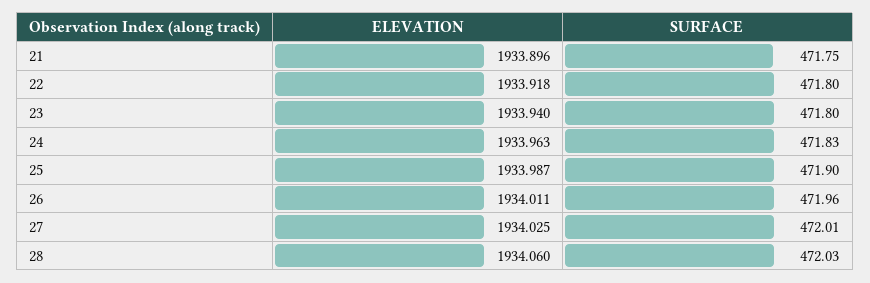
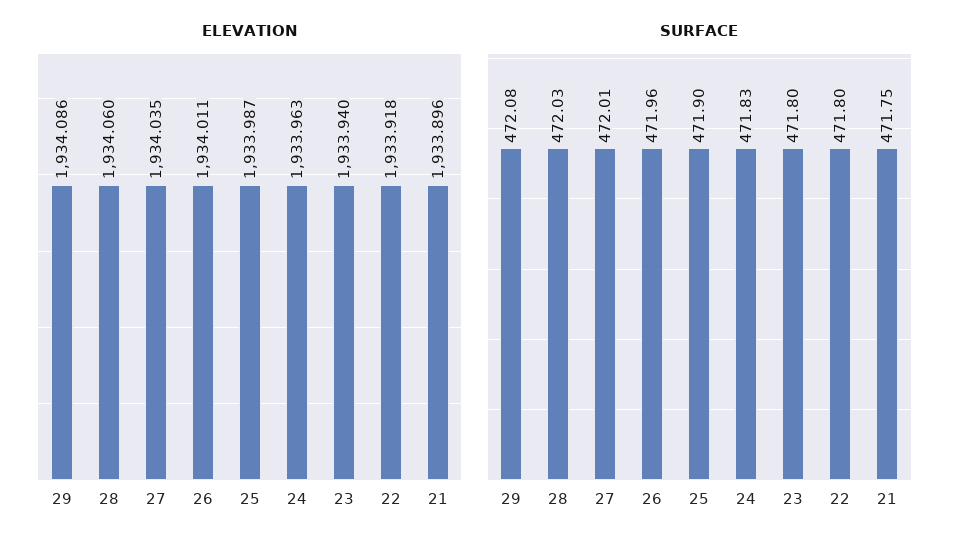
  {
    "ELEVATION": {
      "21": 1933.896,
      "22": 1933.918,
      "23": 1933.94,
      "24": 1933.963,
      "25": 1933.987,
      "26": 1934.011,
-     "27": 1934.025,
+     "27": 1934.035,
-     "28": 1934.06
+     "28": 1934.06,
+     "29": 1934.086
    },
    "SURFACE": {
      "21": 471.75,
      "22": 471.8,
      "23": 471.8,
      "24": 471.83,
      "25": 471.9,
      "26": 471.96,
      "27": 472.01,
-     "28": 472.03
+     "28": 472.03,
+     "29": 472.08
    }
  }

